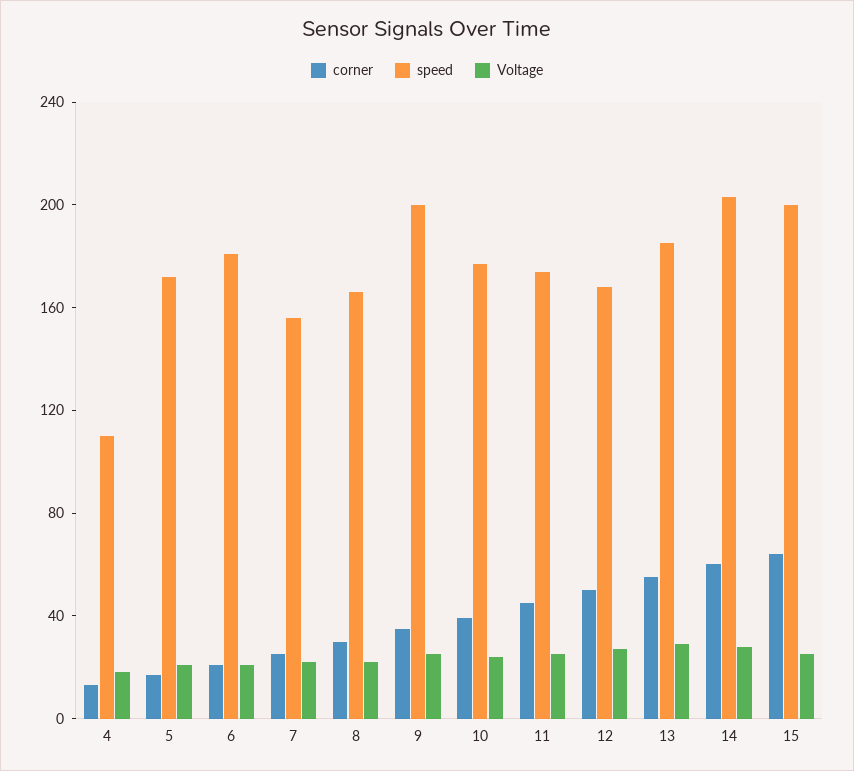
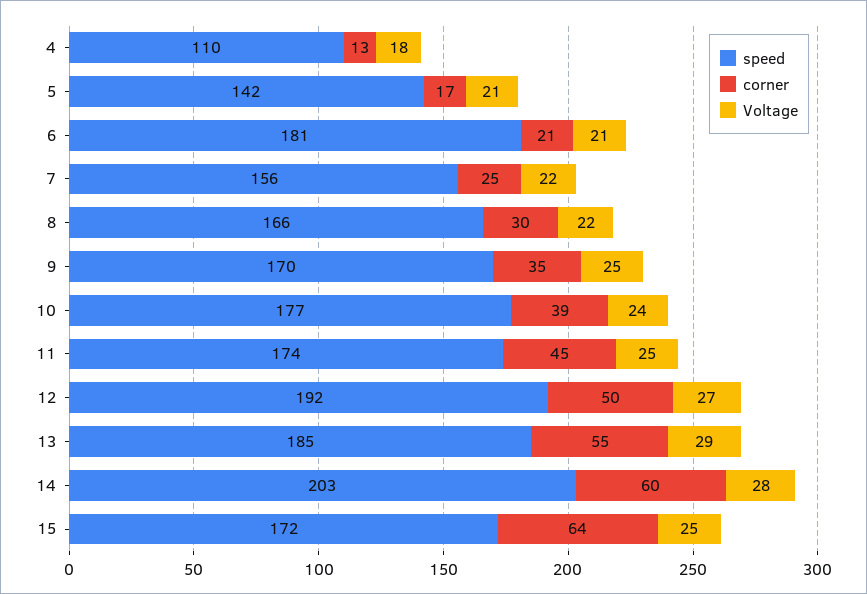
  {
    "corner": {
      "4": 13,
      "5": 17,
      "6": 21,
      "7": 25,
      "8": 30,
      "9": 35,
      "10": 39,
      "11": 45,
      "12": 50,
      "13": 55,
      "14": 60,
      "15": 64
    },
    "speed": {
      "4": 110,
-     "5": 170,
+     "5": 142,
      "6": 181,
      "7": 156,
      "8": 166,
-     "9": 200,
+     "9": 170,
      "10": 177,
      "11": 174,
-     "12": 170,
+     "12": 192,
      "13": 185,
      "14": 203,
-     "15": 200
+     "15": 172
    },
    "Voltage": {
      "4": 18,
      "5": 21,
      "6": 21,
      "7": 22,
      "8": 22,
      "9": 25,
      "10": 24,
      "11": 25,
      "12": 27,
      "13": 29,
      "14": 28,
      "15": 25
    }
  }

